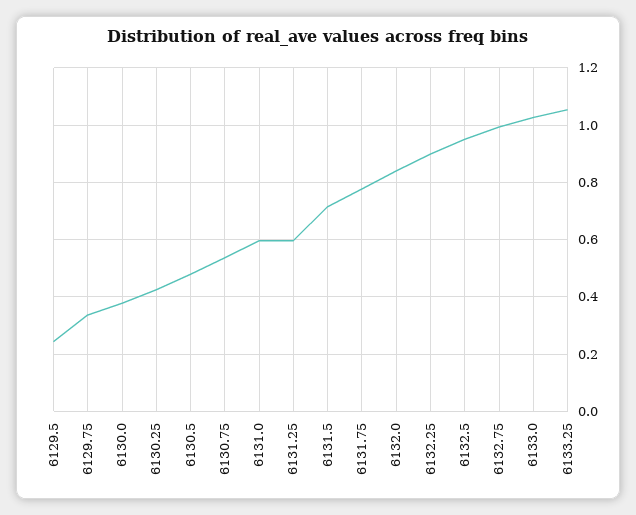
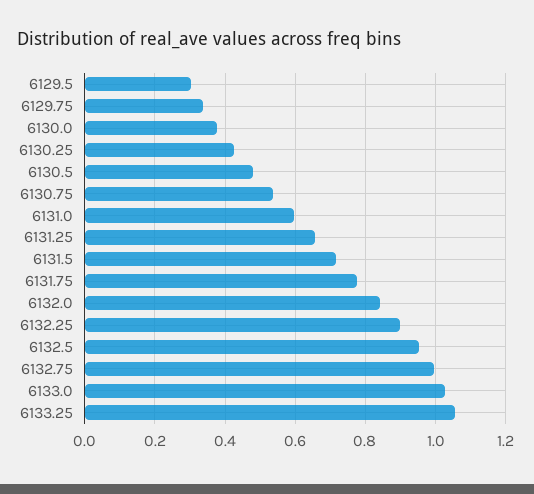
  {
-   "6129.5": 0.25,
+   "6129.5": 0.3,
    "6129.75": 0.34,
    "6130.0": 0.38,
    "6130.25": 0.42,
    "6130.5": 0.48,
    "6130.75": 0.54,
    "6131.0": 0.6,
-   "6131.25": 0.6,
+   "6131.25": 0.66,
    "6131.5": 0.72,
    "6131.75": 0.78,
    "6132.0": 0.84,
    "6132.25": 0.9,
    "6132.5": 0.96,
    "6132.75": 1,
    "6133.0": 1.02,
    "6133.25": 1.06
  }

